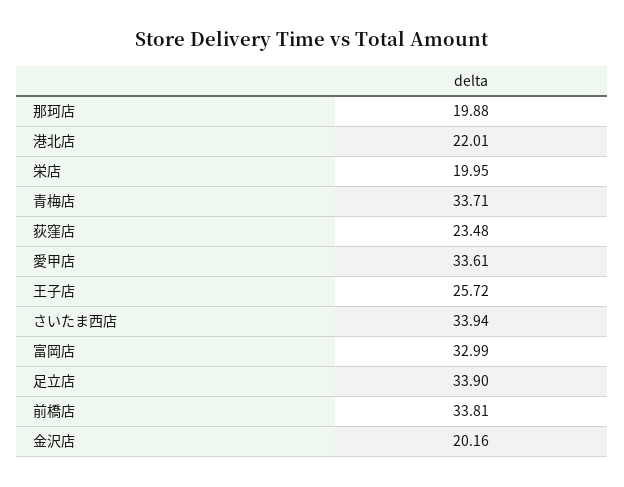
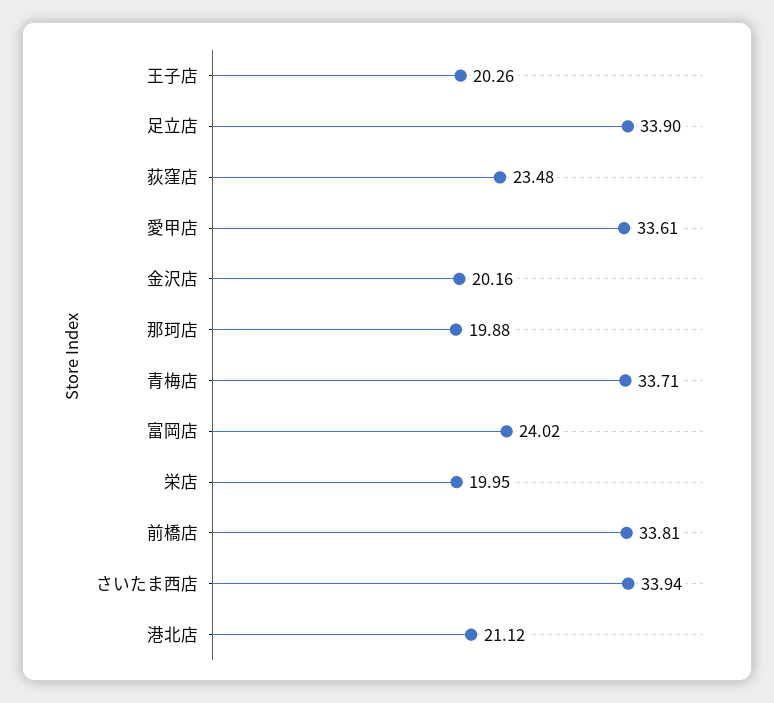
  {
    "那珂店": 19.88,
-   "港北店": 22.01,
+   "港北店": 21.12,
    "栄店": 19.95,
    "青梅店": 33.71,
    "荻窪店": 23.48,
    "愛甲店": 33.61,
-   "王子店": 25.72,
+   "王子店": 20.26,
    "さいたま西店": 33.94,
-   "富岡店": 32.99,
+   "富岡店": 24.02,
    "足立店": 33.9,
    "前橋店": 33.81,
    "金沢店": 20.16
  }

